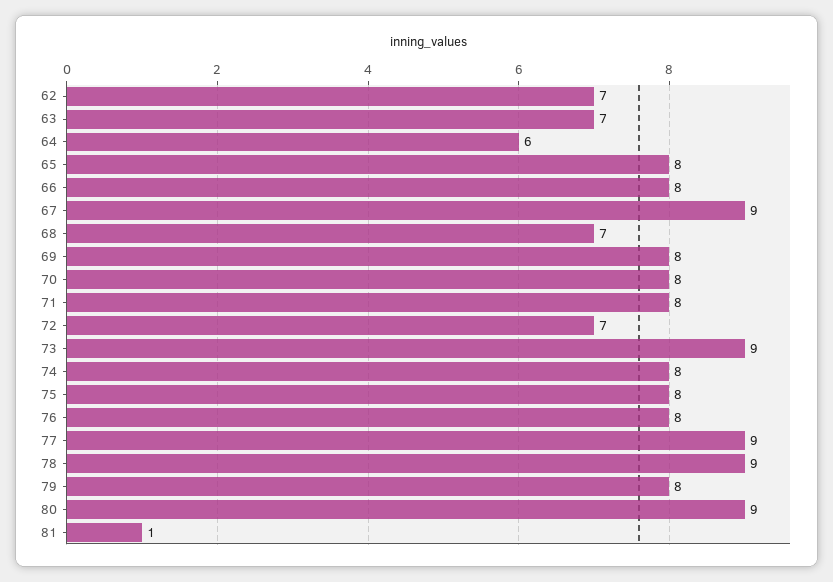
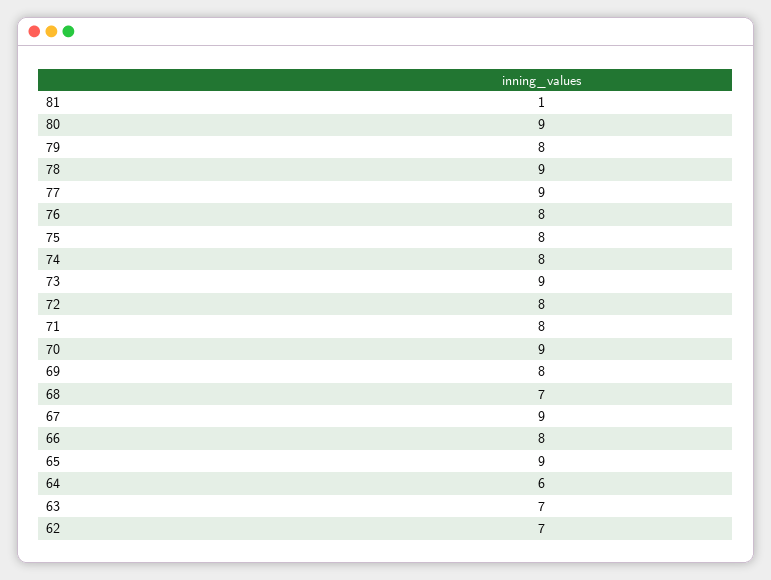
  {
    "62": 7,
    "63": 7,
    "64": 6,
-   "65": 8,
+   "65": 9,
    "66": 8,
    "67": 9,
    "68": 7,
    "69": 8,
-   "70": 8,
+   "70": 9,
    "71": 8,
-   "72": 7,
+   "72": 8,
    "73": 9,
    "74": 8,
    "75": 8,
    "76": 8,
    "77": 9,
    "78": 9,
    "79": 8,
    "80": 9,
    "81": 1
  }

